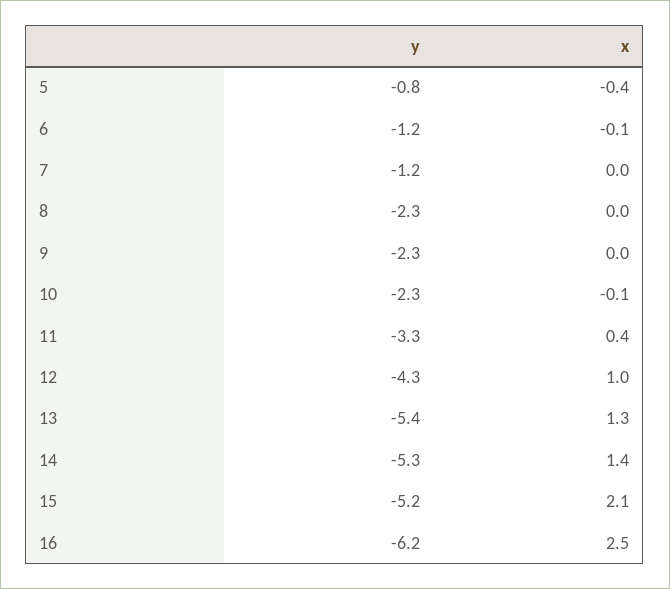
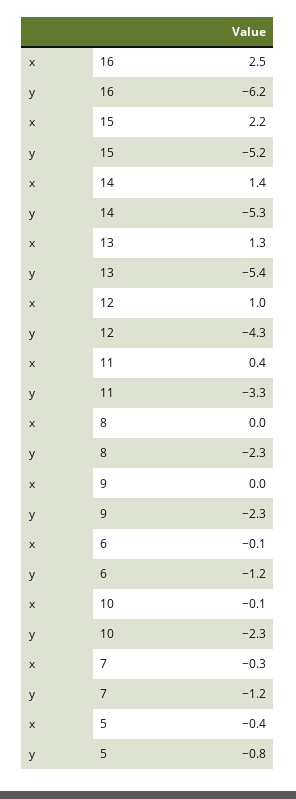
  {
    "y": {
      "5": -0.8,
      "6": -1.2,
      "7": -1.2,
      "8": -2.3,
      "9": -2.3,
      "10": -2.3,
      "11": -3.3,
      "12": -4.3,
      "13": -5.4,
      "14": -5.3,
      "15": -5.2,
      "16": -6.2
    },
    "x": {
      "5": -0.4,
      "6": -0.1,
-     "7": 0,
+     "7": -0.3,
      "8": 0,
      "9": 0,
      "10": -0.1,
      "11": 0.4,
      "12": 1,
      "13": 1.3,
      "14": 1.4,
-     "15": 2.1,
+     "15": 2.2,
      "16": 2.5
    }
  }

